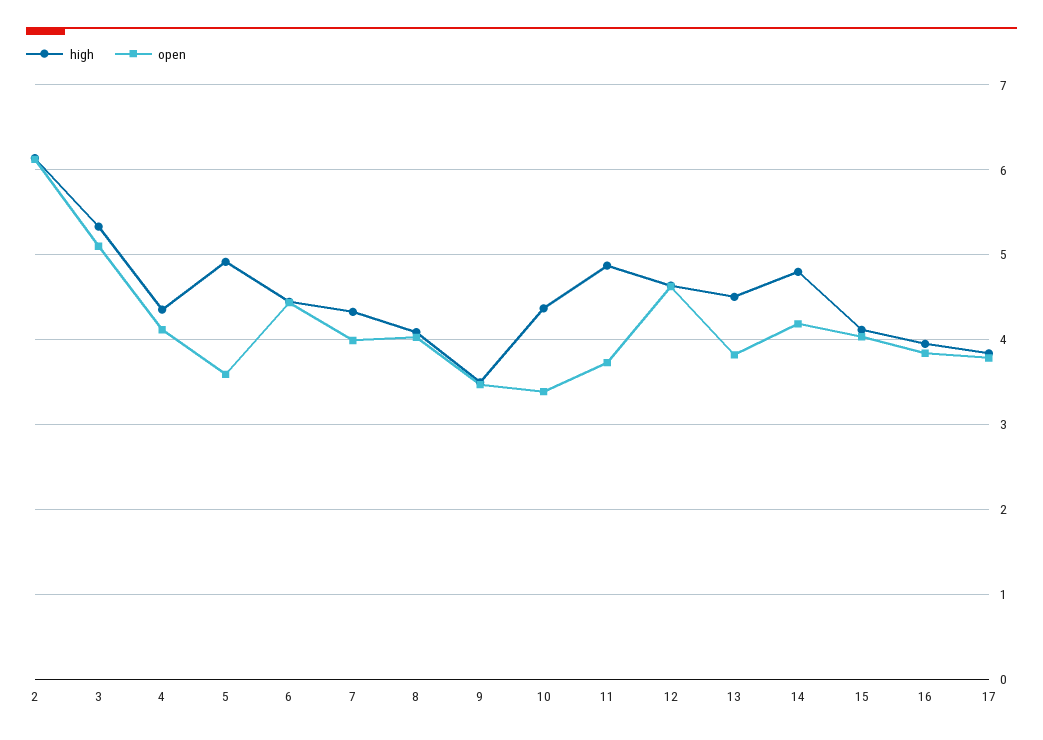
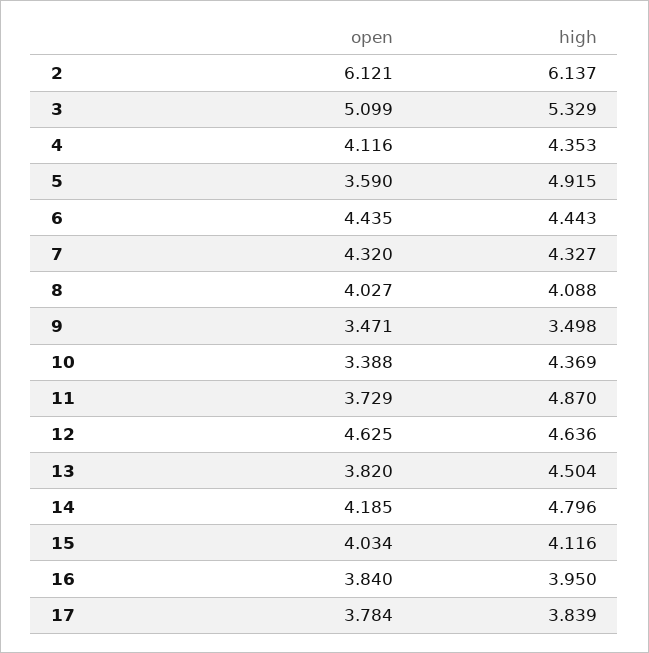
  {
    "high": {
      "2": 6.137,
      "3": 5.329,
      "4": 4.353,
      "5": 4.915,
      "6": 4.443,
      "7": 4.327,
      "8": 4.088,
      "9": 3.498,
      "10": 4.369,
      "11": 4.87,
      "12": 4.636,
      "13": 4.504,
      "14": 4.796,
      "15": 4.116,
      "16": 3.95,
      "17": 3.839
    },
    "open": {
      "2": 6.121,
      "3": 5.099,
      "4": 4.116,
      "5": 3.59,
      "6": 4.435,
-     "7": 4,
+     "7": 4.32,
      "8": 4.027,
      "9": 3.471,
      "10": 3.388,
      "11": 3.729,
      "12": 4.625,
      "13": 3.82,
      "14": 4.185,
      "15": 4.034,
      "16": 3.84,
      "17": 3.784
    }
  }

